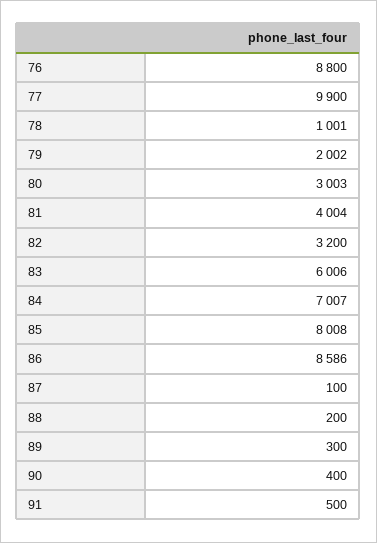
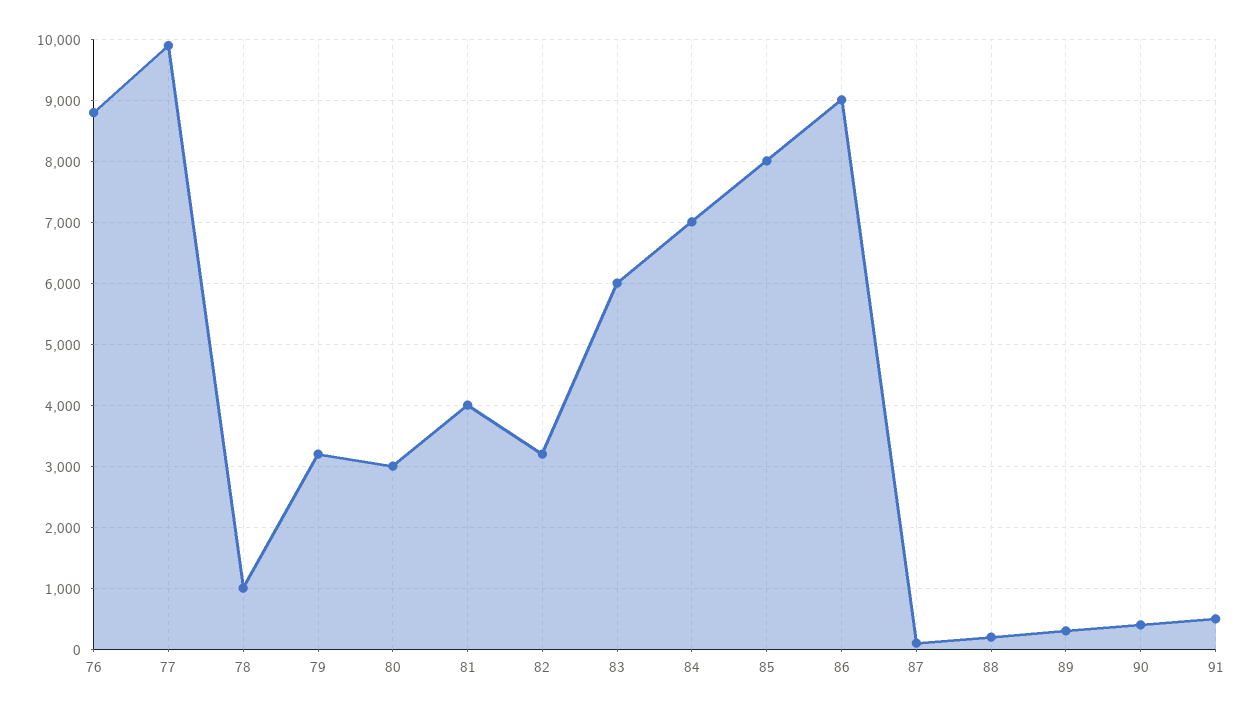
  {
    "76": 8800,
    "77": 9900,
    "78": 1001,
-   "79": 2002,
+   "79": 3200,
    "80": 3003,
    "81": 4004,
    "82": 3200,
    "83": 6006,
    "84": 7007,
    "85": 8008,
-   "86": 8586,
+   "86": 9000,
    "87": 100,
    "88": 200,
    "89": 300,
    "90": 400,
    "91": 500
  }

